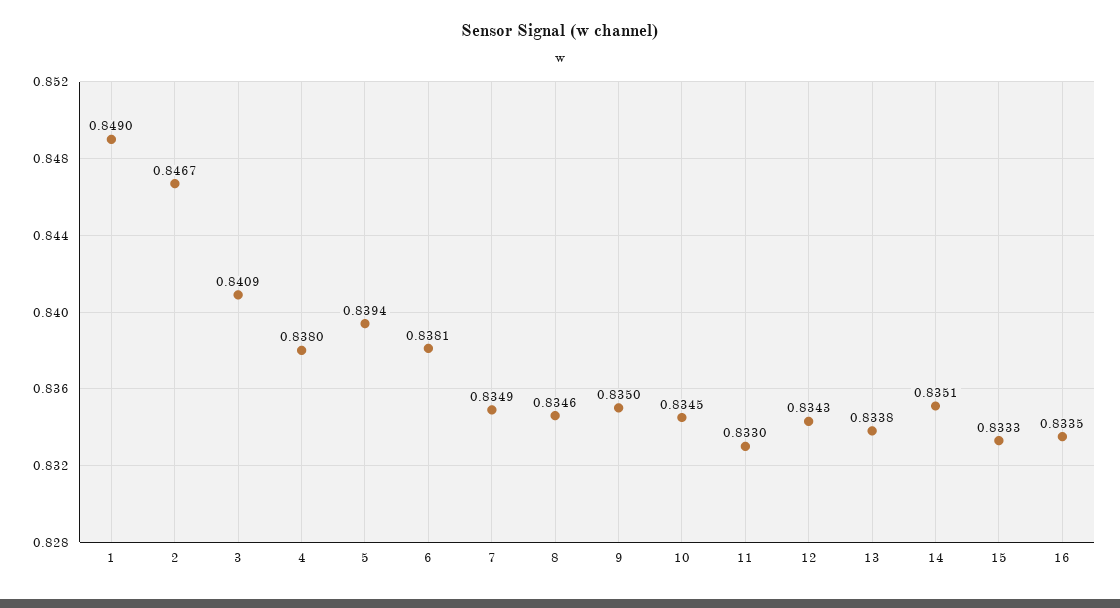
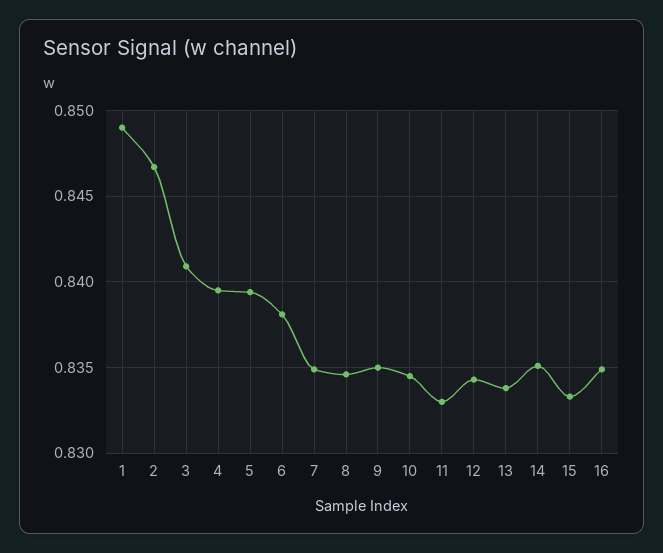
  {
    "1": 0.849,
    "2": 0.8467,
    "3": 0.8409,
-   "4": 0.838,
+   "4": 0.8395,
    "5": 0.8394,
    "6": 0.8381,
    "7": 0.8349,
    "8": 0.8346,
    "9": 0.835,
    "10": 0.8345,
    "11": 0.833,
    "12": 0.8343,
    "13": 0.8338,
    "14": 0.8351,
    "15": 0.8333,
-   "16": 0.8335
+   "16": 0.835
  }

